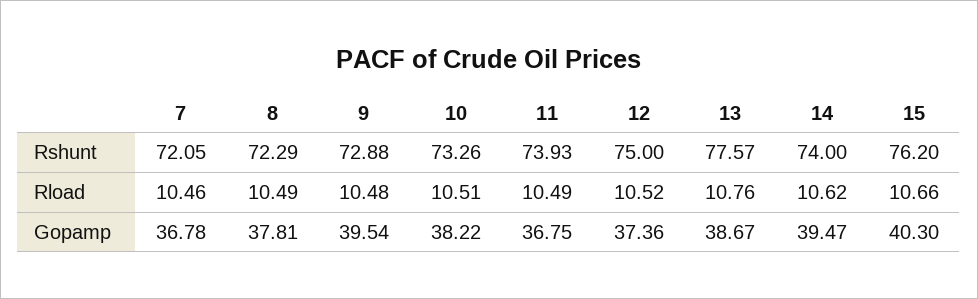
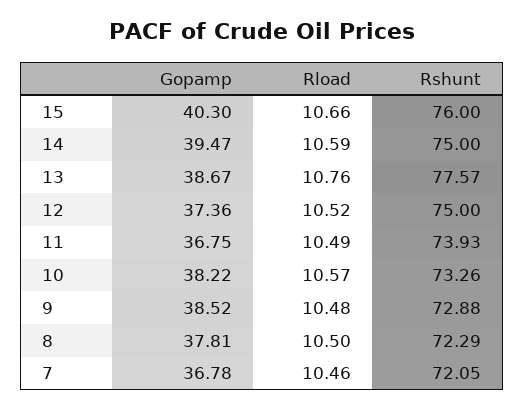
  {
    "7": {
      "Rshunt": 72.05,
      "Rload": 10.46,
      "Gopamp": 36.78
    },
    "8": {
      "Rshunt": 72.29,
-     "Rload": 10.49,
+     "Rload": 10.5,
      "Gopamp": 37.81
    },
    "9": {
      "Rshunt": 72.88,
      "Rload": 10.48,
-     "Gopamp": 39.54
+     "Gopamp": 38.52
    },
    "10": {
      "Rshunt": 73.26,
-     "Rload": 10.51,
+     "Rload": 10.57,
      "Gopamp": 38.22
    },
    "11": {
      "Rshunt": 73.93,
      "Rload": 10.49,
      "Gopamp": 36.75
    },
    "12": {
      "Rshunt": 75,
      "Rload": 10.52,
      "Gopamp": 37.36
    },
    "13": {
      "Rshunt": 77.57,
      "Rload": 10.76,
      "Gopamp": 38.67
    },
    "14": {
-     "Rshunt": 74,
+     "Rshunt": 75,
-     "Rload": 10.62,
+     "Rload": 10.59,
      "Gopamp": 39.47
    },
    "15": {
-     "Rshunt": 76.2,
+     "Rshunt": 76,
      "Rload": 10.66,
      "Gopamp": 40.3
    }
  }

